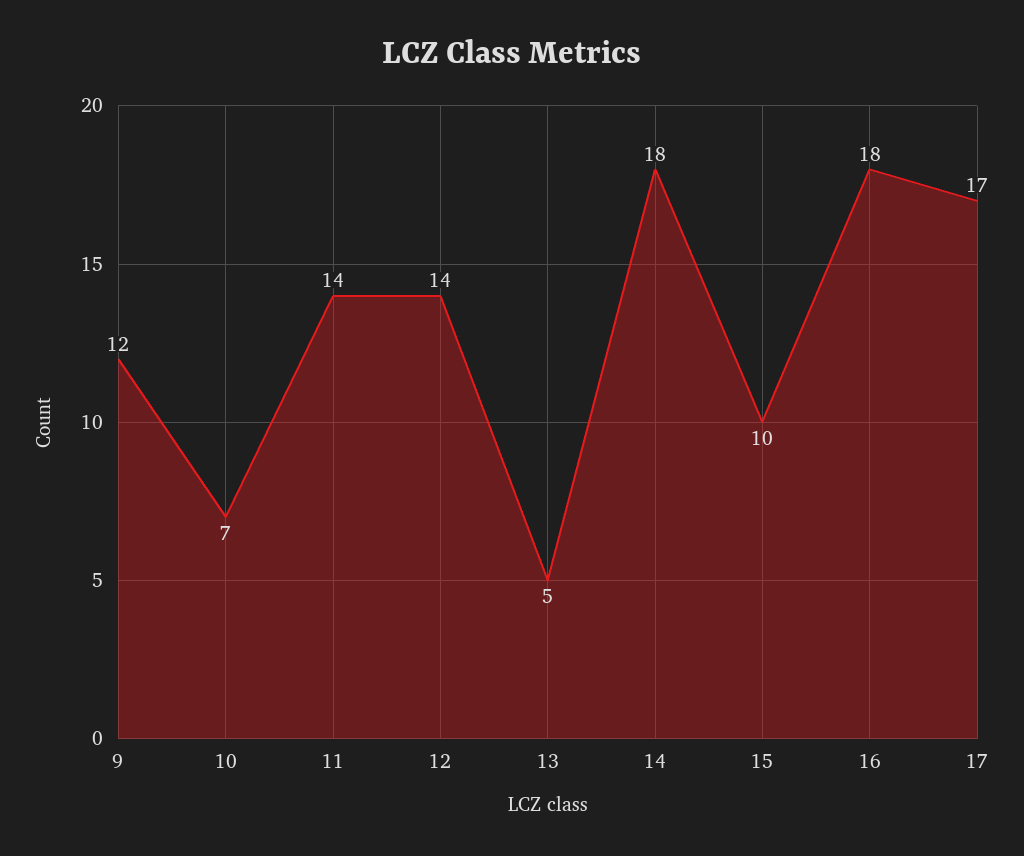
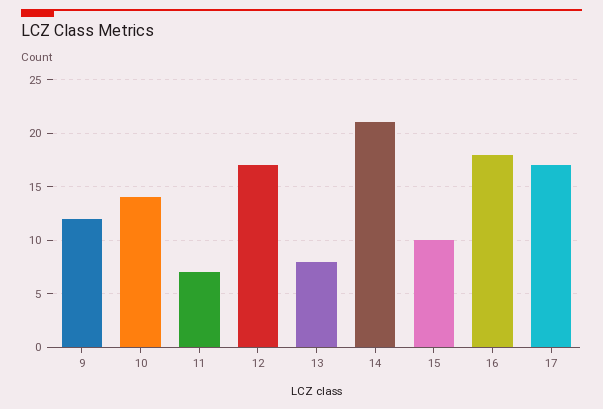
  {
    "9": 12,
-   "10": 7,
+   "10": 14,
-   "11": 14,
+   "11": 7,
-   "12": 14,
+   "12": 17,
-   "13": 5,
+   "13": 8,
-   "14": 18,
+   "14": 21,
    "15": 10,
    "16": 18,
    "17": 17
  }

